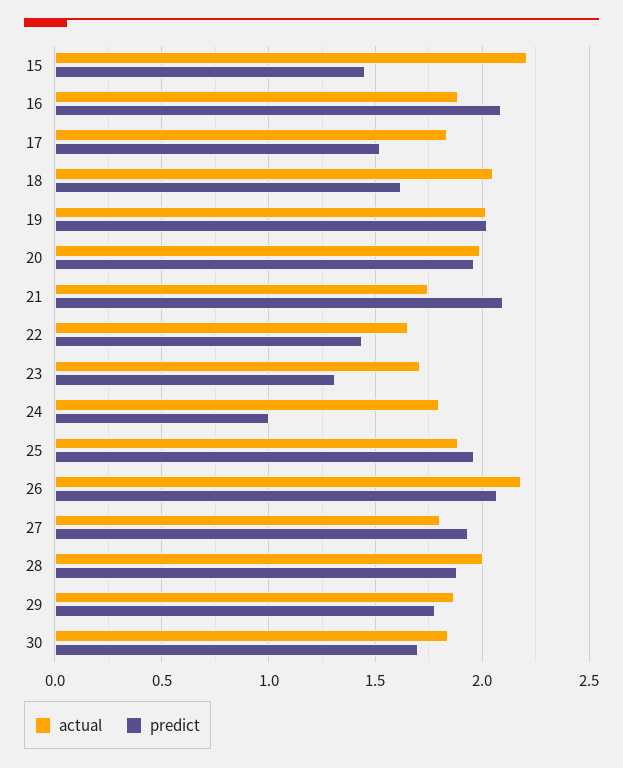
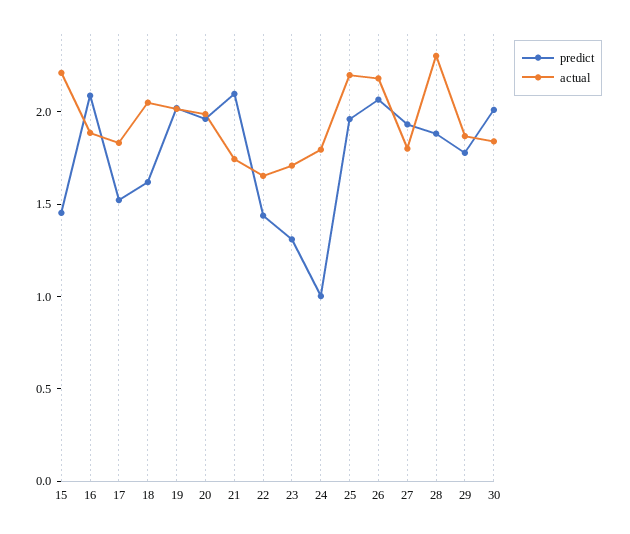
  {
    "actual": {
      "15": 2.2,
      "16": 1.9,
      "17": 1.85,
      "18": 2.05,
      "19": 2,
      "20": 2,
      "21": 1.75,
      "22": 1.65,
      "23": 1.7,
      "24": 1.8,
-     "25": 1.9,
+     "25": 2.2,
      "26": 2.2,
      "27": 1.8,
-     "28": 2,
+     "28": 2.3,
      "29": 1.85,
      "30": 1.85
    },
    "predict": {
      "15": 1.45,
      "16": 2.1,
      "17": 1.5,
      "18": 1.6,
      "19": 2,
      "20": 1.95,
      "21": 2.1,
      "22": 1.45,
      "23": 1.3,
      "24": 1,
      "25": 1.95,
      "26": 2.05,
      "27": 1.95,
      "28": 1.9,
      "29": 1.8,
-     "30": 1.7
+     "30": 2
    }
  }

